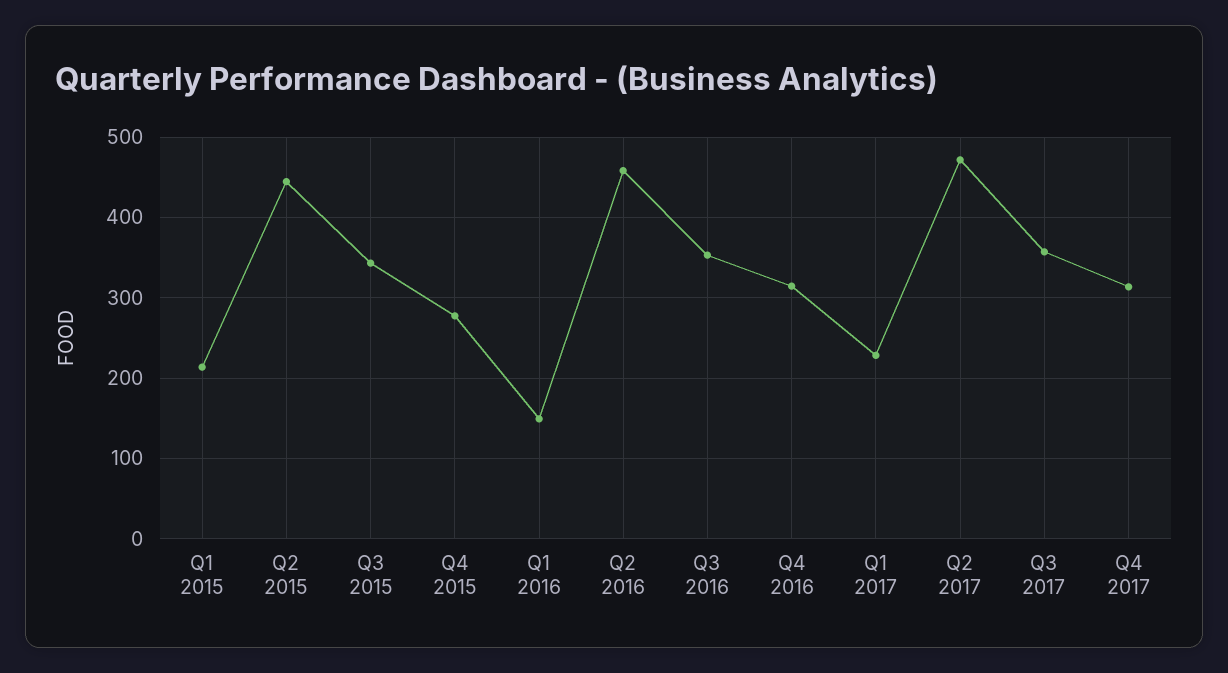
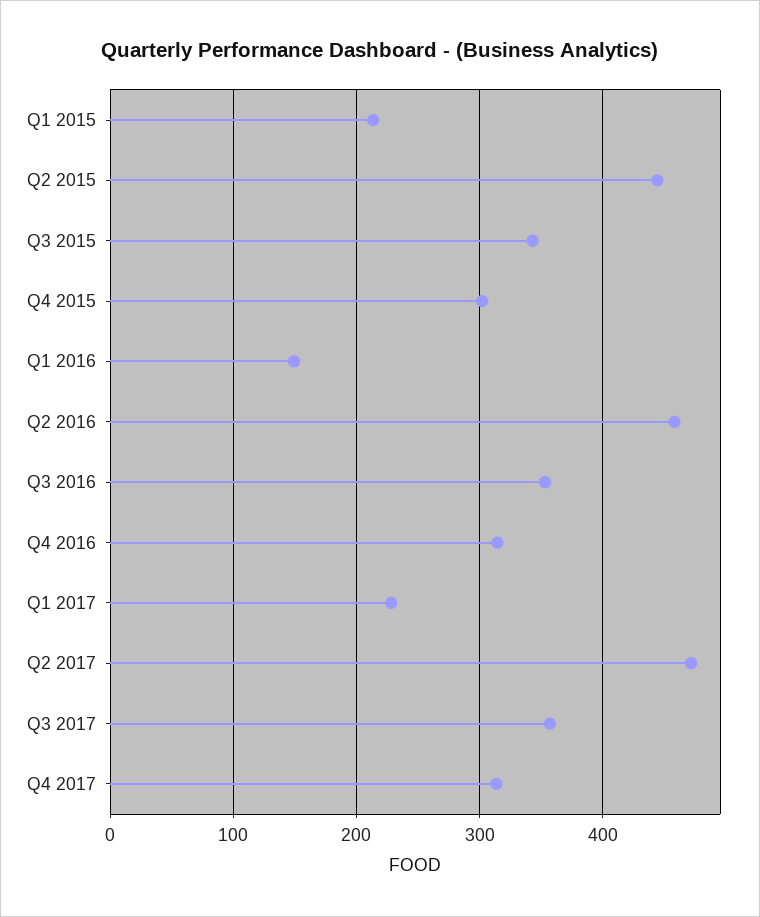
  {
    "Q1 2015": 210,
    "Q2 2015": 440,
    "Q3 2015": 340,
-   "Q4 2015": 280,
+   "Q4 2015": 300,
    "Q1 2016": 150,
    "Q2 2016": 460,
    "Q3 2016": 350,
    "Q4 2016": 310,
    "Q1 2017": 230,
    "Q2 2017": 470,
    "Q3 2017": 360,
    "Q4 2017": 310
  }

